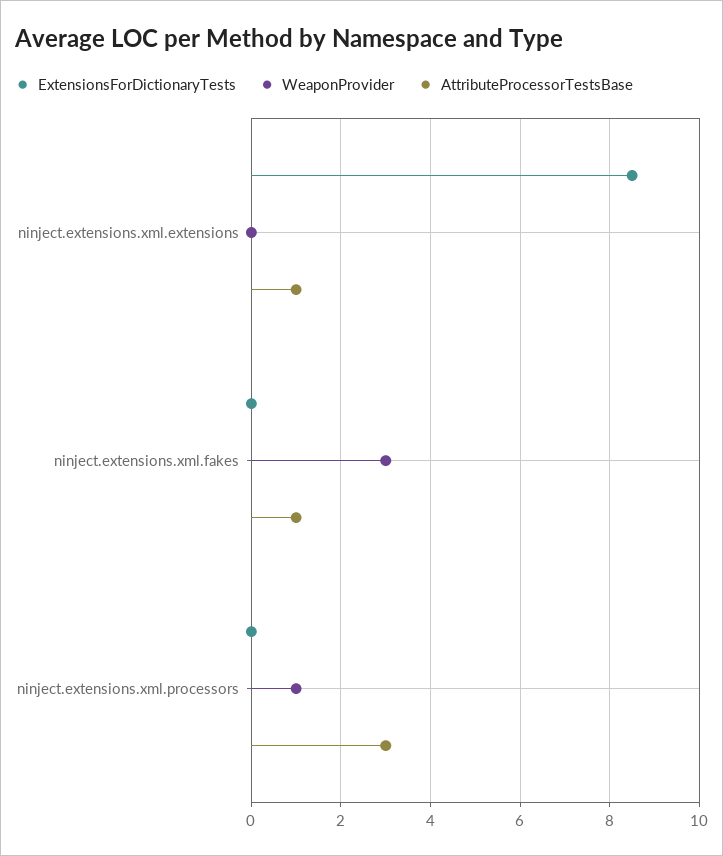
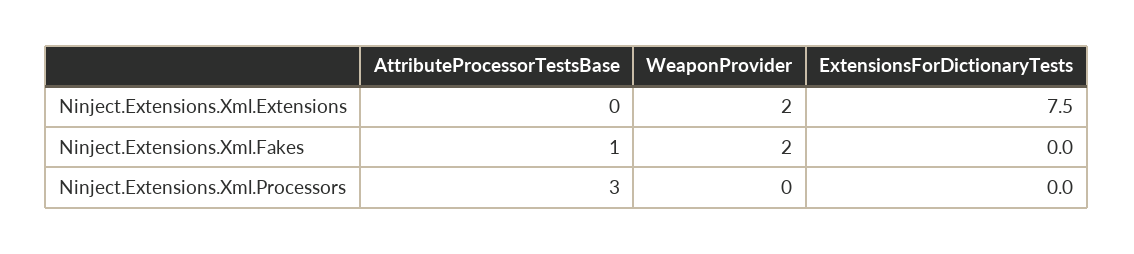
  {
    "ExtensionsForDictionaryTests": {
-     "ninject.extensions.xml.extensions": 8.5,
+     "ninject.extensions.xml.extensions": 7.5,
      "ninject.extensions.xml.fakes": 0,
      "ninject.extensions.xml.processors": 0
    },
    "WeaponProvider": {
-     "ninject.extensions.xml.extensions": 0,
+     "ninject.extensions.xml.extensions": 2,
-     "ninject.extensions.xml.fakes": 3,
+     "ninject.extensions.xml.fakes": 2,
-     "ninject.extensions.xml.processors": 1
+     "ninject.extensions.xml.processors": 0
    },
    "AttributeProcessorTestsBase": {
-     "ninject.extensions.xml.extensions": 1,
+     "ninject.extensions.xml.extensions": 0,
      "ninject.extensions.xml.fakes": 1,
      "ninject.extensions.xml.processors": 3
    }
  }

